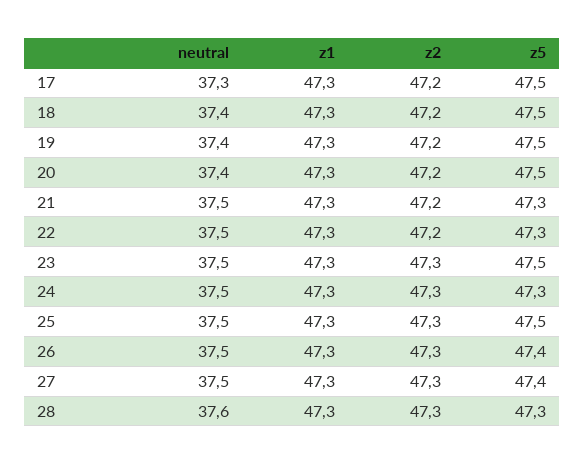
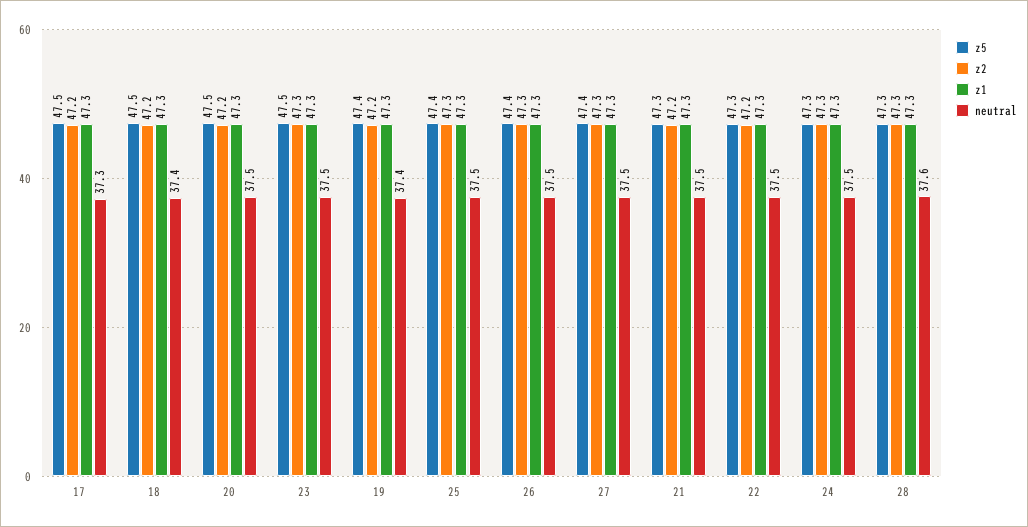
  {
    "neutral": {
      "17": 37.3,
      "18": 37.4,
      "19": 37.4,
-     "20": 37.4,
+     "20": 37.5,
      "21": 37.5,
      "22": 37.5,
      "23": 37.5,
      "24": 37.5,
      "25": 37.5,
      "26": 37.5,
      "27": 37.5,
      "28": 37.6
    },
    "z1": {
      "17": 47.3,
      "18": 47.3,
      "19": 47.3,
      "20": 47.3,
      "21": 47.3,
      "22": 47.3,
      "23": 47.3,
      "24": 47.3,
      "25": 47.3,
      "26": 47.3,
      "27": 47.3,
      "28": 47.3
    },
    "z2": {
      "17": 47.2,
      "18": 47.2,
      "19": 47.2,
      "20": 47.2,
      "21": 47.2,
      "22": 47.2,
      "23": 47.3,
      "24": 47.3,
      "25": 47.3,
      "26": 47.3,
      "27": 47.3,
      "28": 47.3
    },
    "z5": {
      "17": 47.5,
      "18": 47.5,
-     "19": 47.5,
+     "19": 47.4,
      "20": 47.5,
      "21": 47.3,
      "22": 47.3,
      "23": 47.5,
      "24": 47.3,
-     "25": 47.5,
+     "25": 47.4,
      "26": 47.4,
      "27": 47.4,
      "28": 47.3
    }
  }

